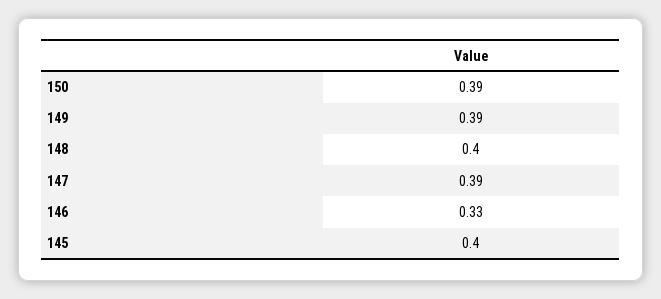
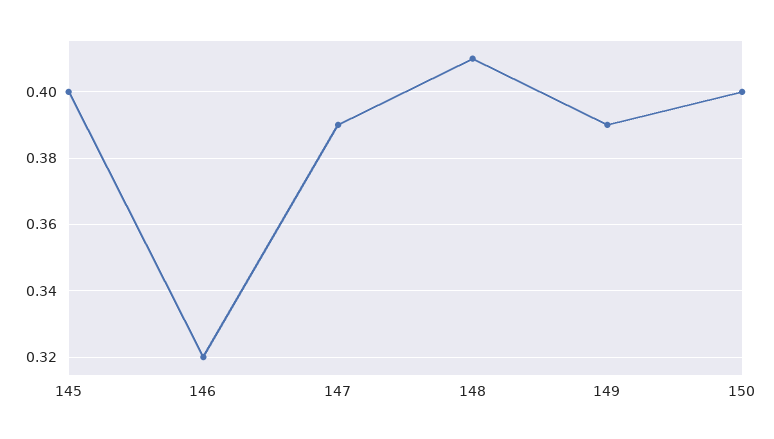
  {
-   "150": 0.39,
+   "150": 0.4,
    "149": 0.39,
-   "148": 0.4,
+   "148": 0.41,
    "147": 0.39,
-   "146": 0.33,
+   "146": 0.32,
    "145": 0.4
  }

